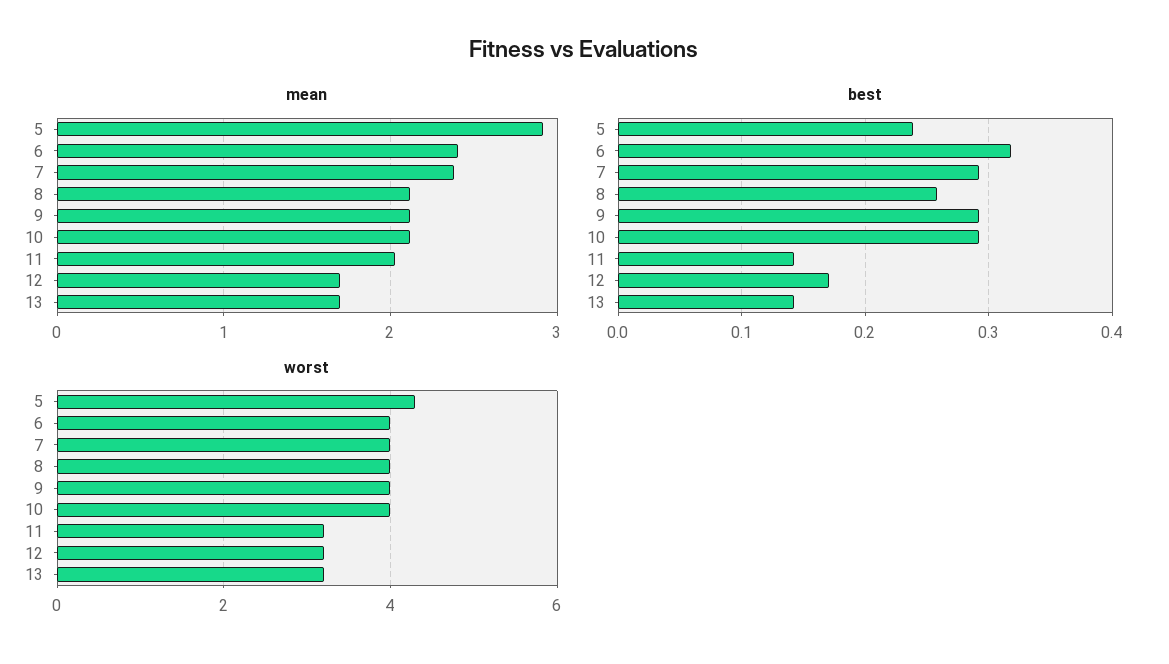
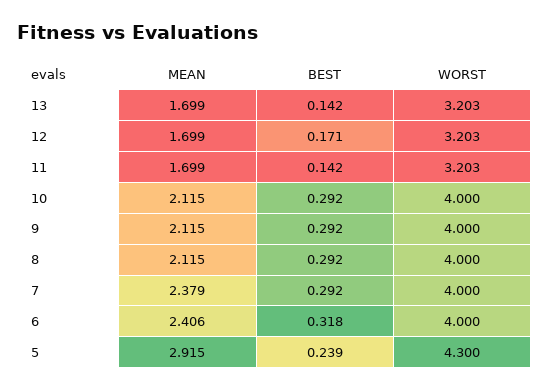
  {
    "mean": {
      "5": 2.915,
      "6": 2.406,
      "7": 2.379,
      "8": 2.115,
      "9": 2.115,
      "10": 2.115,
-     "11": 2,
+     "11": 1.699,
      "12": 1.699,
      "13": 1.699
    },
    "best": {
      "5": 0.239,
      "6": 0.318,
      "7": 0.292,
-     "8": 0.26,
+     "8": 0.292,
      "9": 0.292,
      "10": 0.292,
      "11": 0.142,
      "12": 0.171,
      "13": 0.142
    },
    "worst": {
      "5": 4.3,
      "6": 4,
      "7": 4,
      "8": 4,
      "9": 4,
      "10": 4,
      "11": 3.203,
      "12": 3.203,
      "13": 3.203
    }
  }

